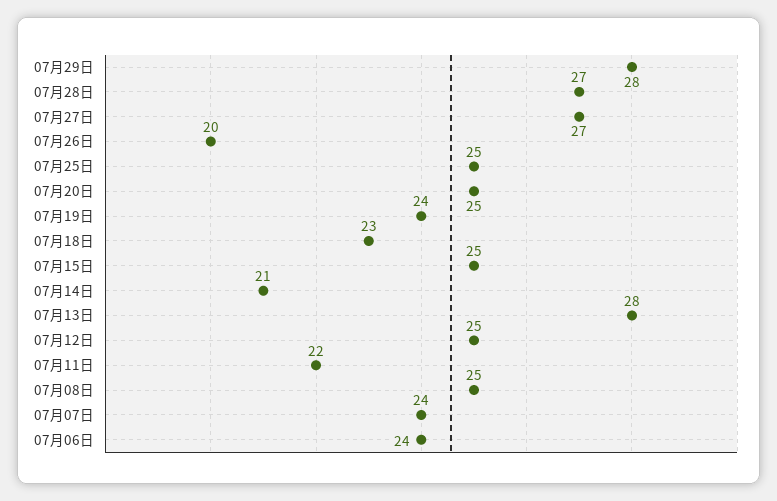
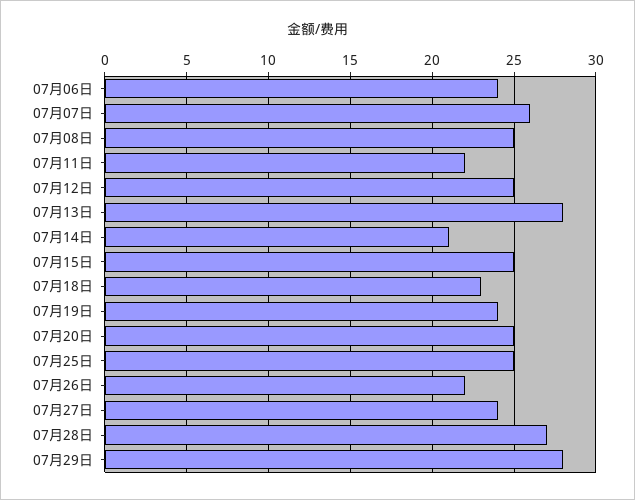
  {
    "07月29日": 28,
    "07月28日": 27,
-   "07月27日": 27,
+   "07月27日": 24,
-   "07月26日": 20,
+   "07月26日": 22,
    "07月25日": 25,
    "07月20日": 25,
    "07月19日": 24,
    "07月18日": 23,
    "07月15日": 25,
    "07月14日": 21,
    "07月13日": 28,
    "07月12日": 25,
    "07月11日": 22,
    "07月08日": 25,
-   "07月07日": 24,
+   "07月07日": 26,
    "07月06日": 24
  }

